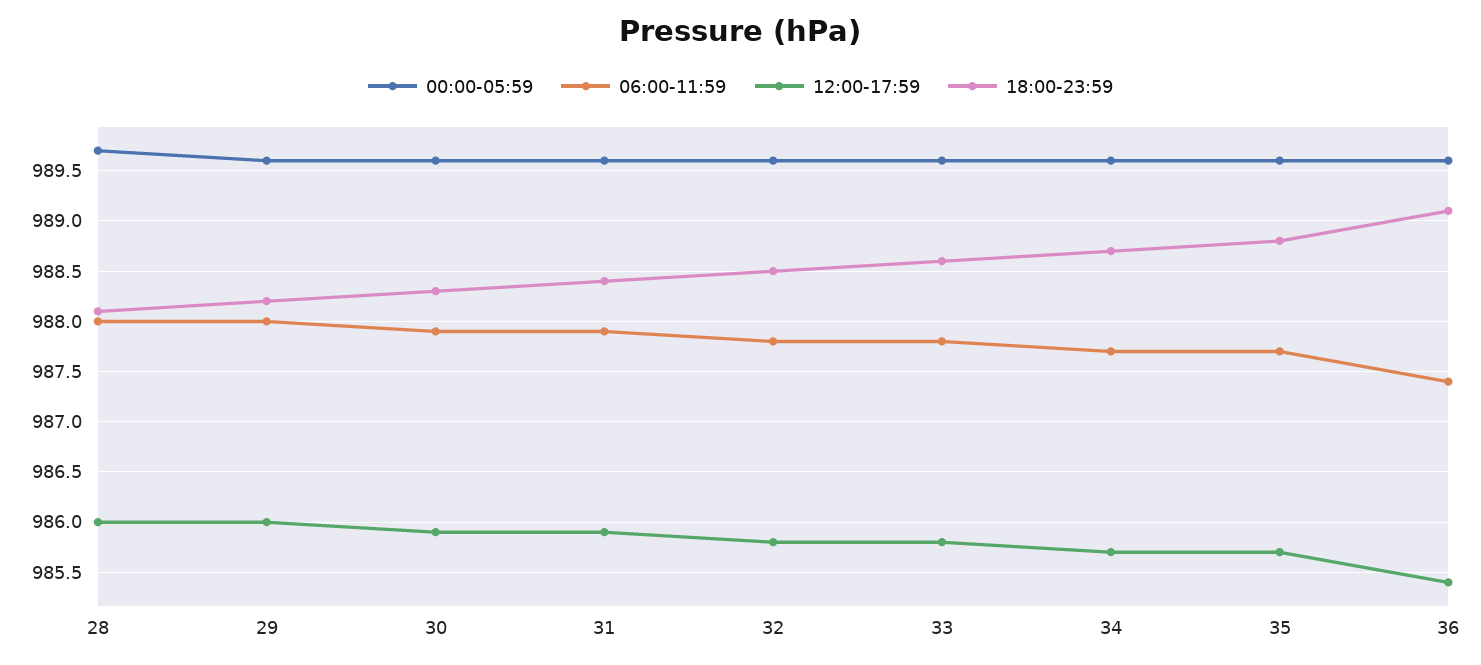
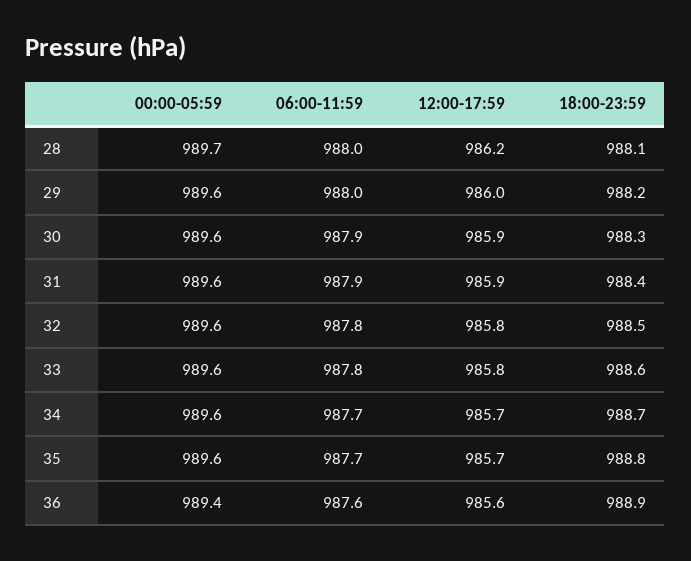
  {
    "00:00-05:59": {
      "28": 989.7,
      "29": 989.6,
      "30": 989.6,
      "31": 989.6,
      "32": 989.6,
      "33": 989.6,
      "34": 989.6,
      "35": 989.6,
-     "36": 989.6
+     "36": 989.4
    },
    "06:00-11:59": {
      "28": 988,
      "29": 988,
      "30": 987.9,
      "31": 987.9,
      "32": 987.8,
      "33": 987.8,
      "34": 987.7,
      "35": 987.7,
-     "36": 987.4
+     "36": 987.6
    },
    "12:00-17:59": {
-     "28": 986,
+     "28": 986.2,
      "29": 986,
      "30": 985.9,
      "31": 985.9,
      "32": 985.8,
      "33": 985.8,
      "34": 985.7,
      "35": 985.7,
-     "36": 985.4
+     "36": 985.6
    },
    "18:00-23:59": {
      "28": 988.1,
      "29": 988.2,
      "30": 988.3,
      "31": 988.4,
      "32": 988.5,
      "33": 988.6,
      "34": 988.7,
      "35": 988.8,
-     "36": 989.1
+     "36": 988.9
    }
  }

